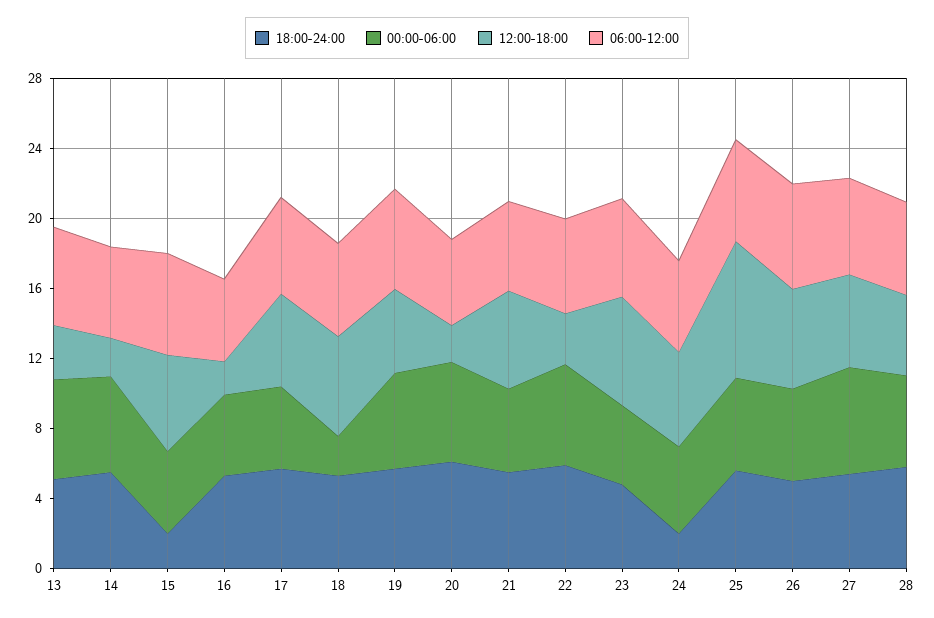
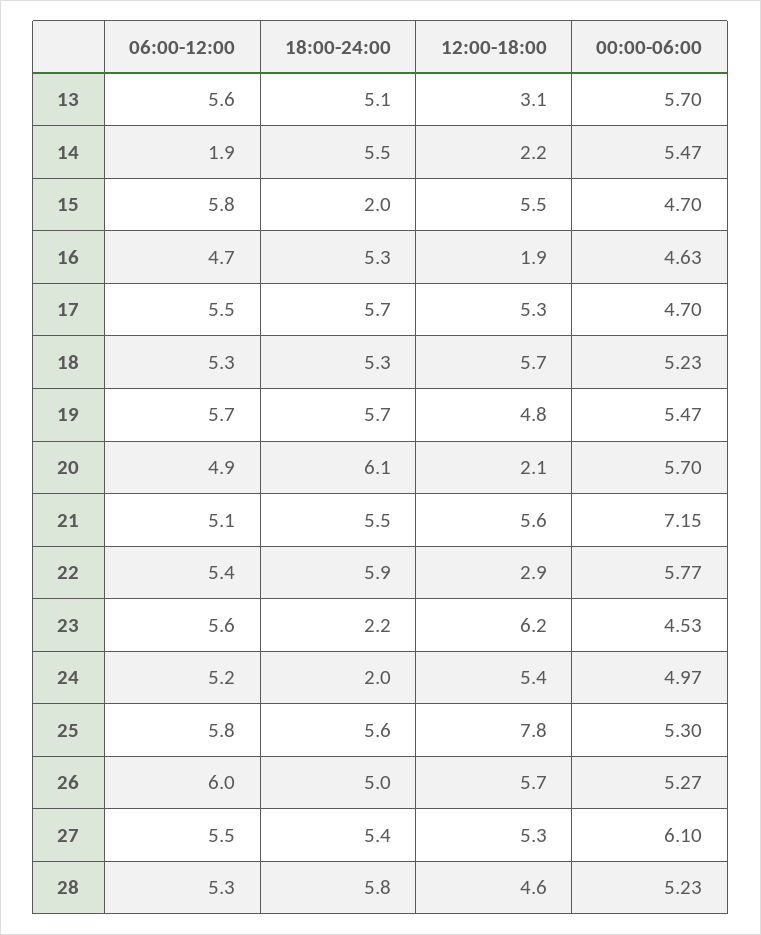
  {
    "18:00-24:00": {
      "13": 5.1,
      "14": 5.5,
      "15": 2,
      "16": 5.3,
      "17": 5.7,
      "18": 5.3,
      "19": 5.7,
      "20": 6.1,
      "21": 5.5,
      "22": 5.9,
-     "23": 5,
+     "23": 2.2,
      "24": 2,
      "25": 5.6,
      "26": 5,
      "27": 5.4,
      "28": 5.8
    },
    "00:00-06:00": {
      "13": 5.7,
      "14": 5.47,
      "15": 4.7,
      "16": 4.63,
      "17": 4.7,
-     "18": 2,
+     "18": 5.23,
      "19": 5.47,
      "20": 5.7,
-     "21": 5,
+     "21": 7.15,
      "22": 5.77,
      "23": 4.53,
      "24": 4.97,
      "25": 5.3,
      "26": 5.27,
      "27": 6.1,
      "28": 5.23
    },
    "12:00-18:00": {
      "13": 3.1,
      "14": 2.2,
      "15": 5.5,
      "16": 1.9,
      "17": 5.3,
      "18": 5.7,
      "19": 4.8,
      "20": 2.1,
      "21": 5.6,
      "22": 2.9,
      "23": 6.2,
      "24": 5.4,
      "25": 7.8,
      "26": 5.7,
      "27": 5.3,
      "28": 4.6
    },
    "06:00-12:00": {
      "13": 5.6,
-     "14": 5,
+     "14": 1.9,
      "15": 5.8,
      "16": 4.7,
      "17": 5.5,
      "18": 5.3,
      "19": 5.7,
      "20": 4.9,
      "21": 5.1,
      "22": 5.4,
      "23": 5.6,
      "24": 5.2,
      "25": 5.8,
      "26": 6,
      "27": 5.5,
      "28": 5.3
    }
  }

